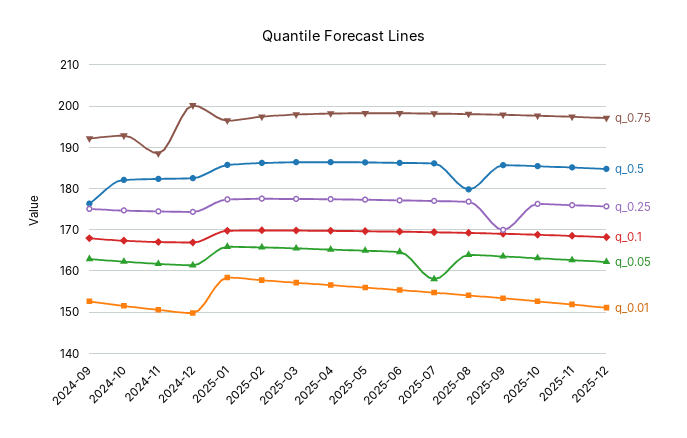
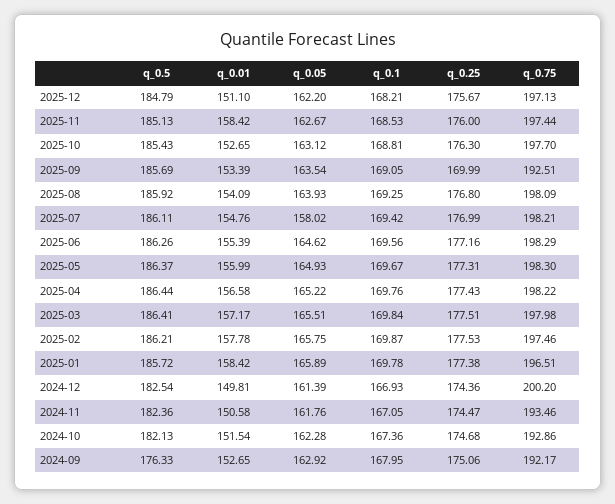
  {
    "q_0.75": {
      "2024-09": 192.17,
      "2024-10": 192.86,
-     "2024-11": 188,
+     "2024-11": 193.46,
      "2024-12": 200.2,
      "2025-01": 196.51,
      "2025-02": 197.46,
      "2025-03": 197.98,
      "2025-04": 198.22,
      "2025-05": 198.3,
      "2025-06": 198.29,
      "2025-07": 198.21,
      "2025-08": 198.09,
-     "2025-09": 198,
+     "2025-09": 192.51,
      "2025-10": 197.7,
      "2025-11": 197.44,
      "2025-12": 197.13
    },
    "q_0.5": {
      "2024-09": 176.33,
      "2024-10": 182.13,
      "2024-11": 182.36,
      "2024-12": 182.54,
      "2025-01": 185.72,
      "2025-02": 186.21,
      "2025-03": 186.41,
      "2025-04": 186.44,
      "2025-05": 186.37,
      "2025-06": 186.26,
      "2025-07": 186.11,
-     "2025-08": 180,
+     "2025-08": 185.92,
      "2025-09": 185.69,
      "2025-10": 185.43,
      "2025-11": 185.13,
      "2025-12": 184.79
    },
    "q_0.25": {
      "2024-09": 175.06,
      "2024-10": 174.68,
      "2024-11": 174.47,
      "2024-12": 174.36,
      "2025-01": 177.38,
      "2025-02": 177.53,
      "2025-03": 177.51,
      "2025-04": 177.43,
      "2025-05": 177.31,
      "2025-06": 177.16,
      "2025-07": 176.99,
      "2025-08": 176.8,
      "2025-09": 169.99,
      "2025-10": 176.3,
      "2025-11": 176,
      "2025-12": 175.67
    },
    "q_0.1": {
      "2024-09": 167.95,
      "2024-10": 167.36,
      "2024-11": 167.05,
      "2024-12": 166.93,
      "2025-01": 169.78,
      "2025-02": 169.87,
      "2025-03": 169.84,
      "2025-04": 169.76,
      "2025-05": 169.67,
      "2025-06": 169.56,
      "2025-07": 169.42,
      "2025-08": 169.25,
      "2025-09": 169.05,
      "2025-10": 168.81,
      "2025-11": 168.53,
      "2025-12": 168.21
    },
    "q_0.05": {
      "2024-09": 162.92,
      "2024-10": 162.28,
      "2024-11": 161.76,
      "2024-12": 161.39,
      "2025-01": 165.89,
      "2025-02": 165.75,
      "2025-03": 165.51,
      "2025-04": 165.22,
      "2025-05": 164.93,
      "2025-06": 164.62,
      "2025-07": 158.02,
      "2025-08": 163.93,
      "2025-09": 163.54,
      "2025-10": 163.12,
      "2025-11": 162.67,
      "2025-12": 162.2
    },
    "q_0.01": {
      "2024-09": 152.65,
      "2024-10": 151.54,
      "2024-11": 150.58,
      "2024-12": 149.81,
      "2025-01": 158.42,
      "2025-02": 157.78,
      "2025-03": 157.17,
      "2025-04": 156.58,
      "2025-05": 155.99,
      "2025-06": 155.39,
      "2025-07": 154.76,
      "2025-08": 154.09,
      "2025-09": 153.39,
      "2025-10": 152.65,
-     "2025-11": 152,
+     "2025-11": 158.42,
      "2025-12": 151.1
    }
  }

